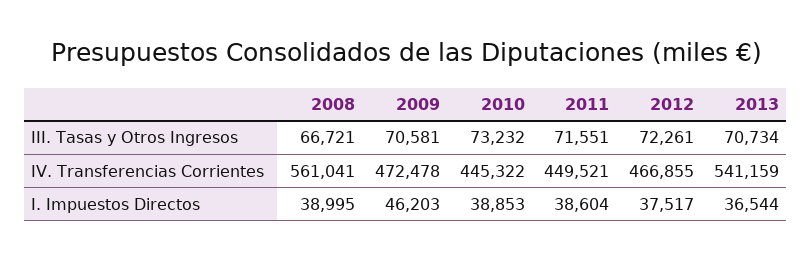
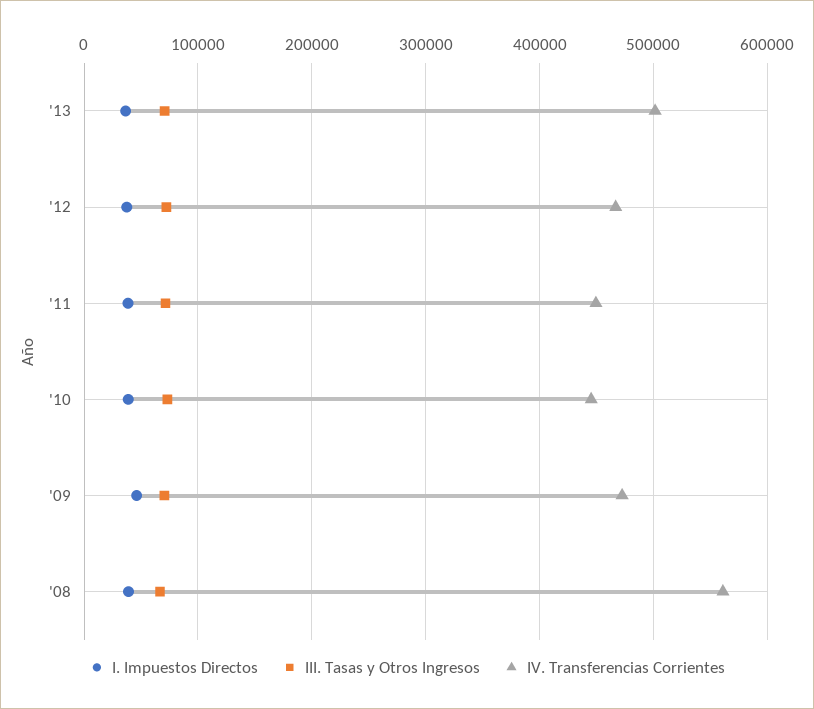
  {
    "III. Tasas y Otros Ingresos": {
      "2008": 66721,
      "2009": 70581,
      "2010": 73232,
      "2011": 71551,
      "2012": 72261,
      "2013": 70734
    },
    "IV. Transferencias Corrientes": {
      "2008": 561041,
      "2009": 472478,
      "2010": 445322,
      "2011": 449521,
      "2012": 466855,
-     "2013": 541159
+     "2013": 500000
    },
    "I. Impuestos Directos": {
      "2008": 38995,
      "2009": 46203,
      "2010": 38853,
      "2011": 38604,
      "2012": 37517,
      "2013": 36544
    }
  }

